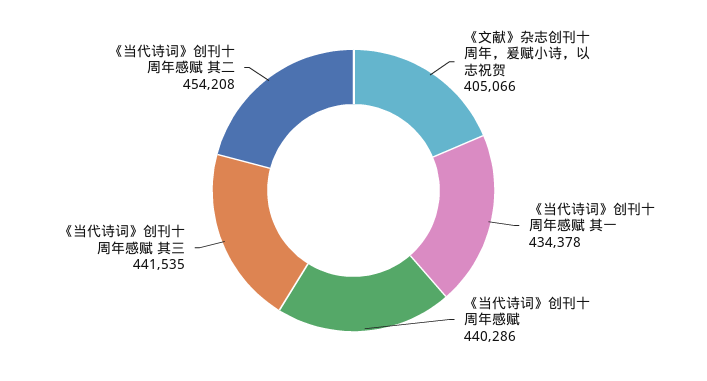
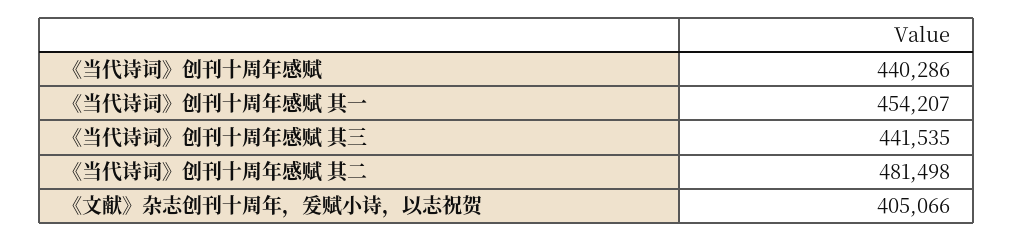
  {
    "《文献》杂志创刊十周年，爰赋小诗，以志祝贺": 405066,
-   "《当代诗词》创刊十周年感赋 其一": 434378,
+   "《当代诗词》创刊十周年感赋 其一": 454207,
    "《当代诗词》创刊十周年感赋": 440286,
    "《当代诗词》创刊十周年感赋 其三": 441535,
-   "《当代诗词》创刊十周年感赋 其二": 454208
+   "《当代诗词》创刊十周年感赋 其二": 481498
  }

